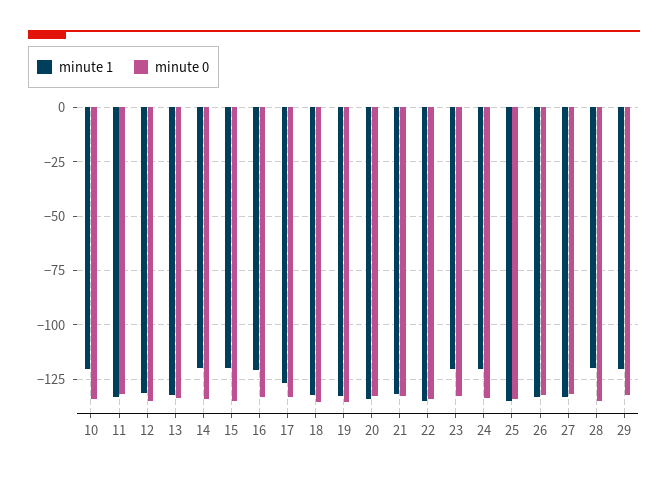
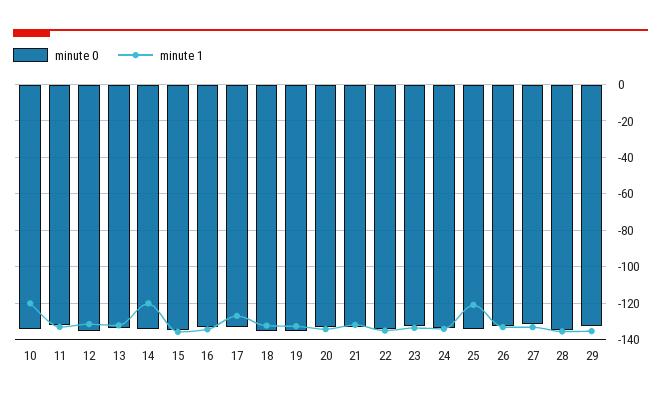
  {
    "minute 1": {
      "10": -120,
      "11": -135,
      "12": -130,
      "13": -130,
      "14": -120,
-     "15": -120,
+     "15": -135,
-     "16": -120,
+     "16": -135,
      "17": -125,
      "18": -130,
      "19": -135,
      "20": -135,
      "21": -130,
      "22": -135,
-     "23": -120,
+     "23": -135,
-     "24": -120,
+     "24": -135,
-     "25": -135,
+     "25": -120,
      "26": -135,
      "27": -135,
-     "28": -120,
+     "28": -135,
-     "29": -120
+     "29": -135
    },
    "minute 0": {
      "10": -135,
      "11": -130,
      "12": -135,
      "13": -135,
      "14": -135,
      "15": -135,
      "16": -135,
      "17": -135,
      "18": -135,
      "19": -135,
      "20": -135,
      "21": -135,
      "22": -135,
      "23": -135,
      "24": -135,
      "25": -135,
      "26": -130,
      "27": -130,
      "28": -135,
      "29": -130
    }
  }

